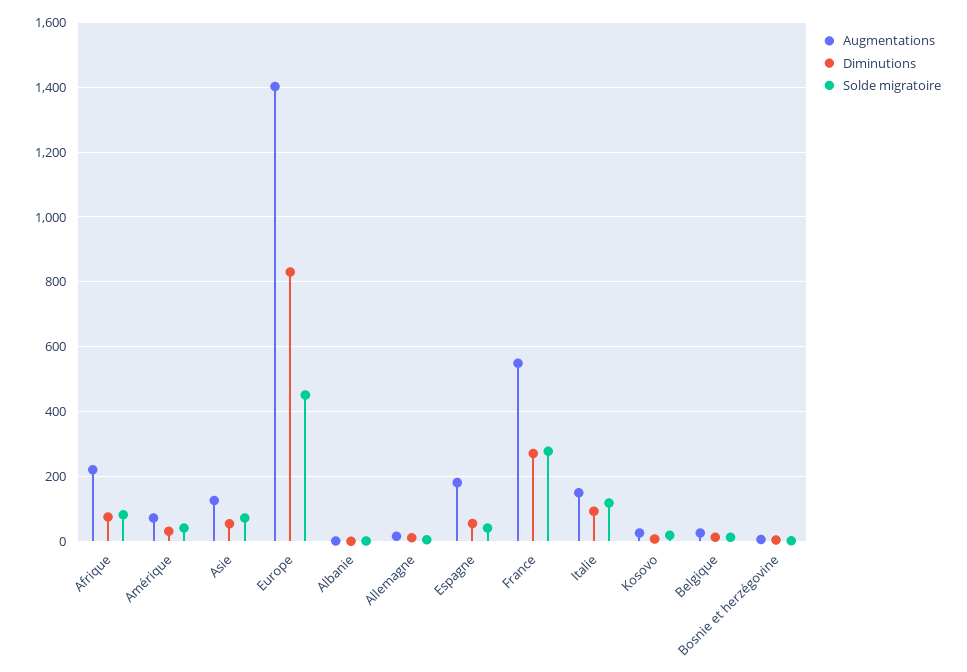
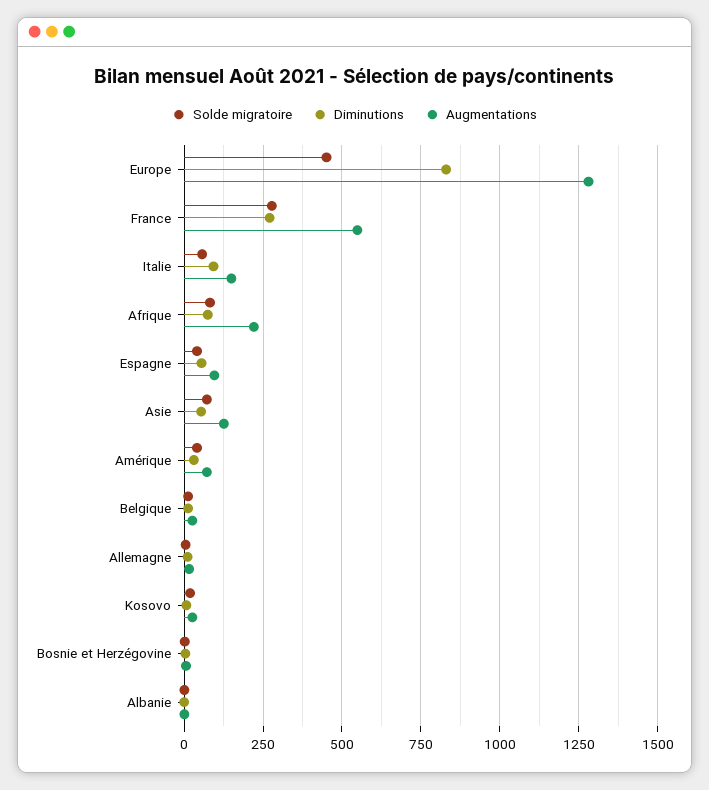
  {
    "Augmentations": {
      "Afrique": 220,
      "Amérique": 80,
      "Asie": 120,
-     "Europe": 1400,
+     "Europe": 1275,
      "Albanie": 0,
      "Allemagne": 20,
-     "Espagne": 180,
+     "Espagne": 100,
      "France": 540,
      "Italie": 160,
      "Kosovo": 20,
      "Belgique": 20,
      "Bosnie et herzégovine": 0
    },
    "Diminutions": {
      "Afrique": 80,
      "Amérique": 40,
      "Asie": 60,
      "Europe": 840,
      "Albanie": 0,
      "Allemagne": 20,
      "Espagne": 60,
      "France": 280,
      "Italie": 100,
      "Kosovo": 0,
      "Belgique": 20,
      "Bosnie et herzégovine": 0
    },
    "Solde migratoire": {
      "Afrique": 80,
      "Amérique": 40,
      "Asie": 80,
      "Europe": 460,
      "Albanie": 0,
      "Allemagne": 0,
      "Espagne": 40,
      "France": 280,
-     "Italie": 120,
+     "Italie": 50,
      "Kosovo": 20,
      "Belgique": 20,
      "Bosnie et herzégovine": 0
    }
  }

